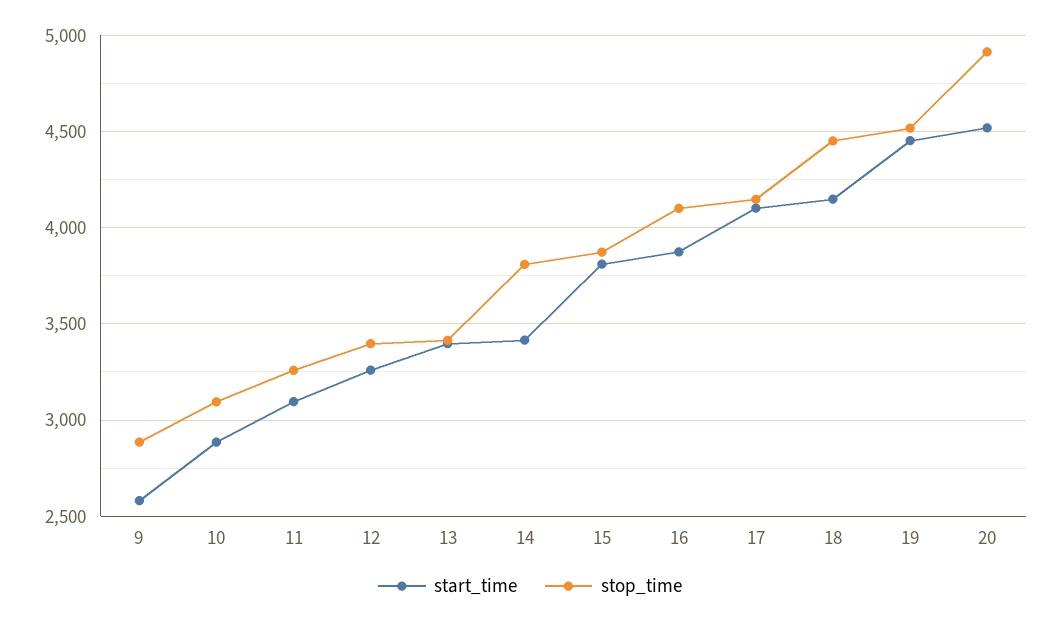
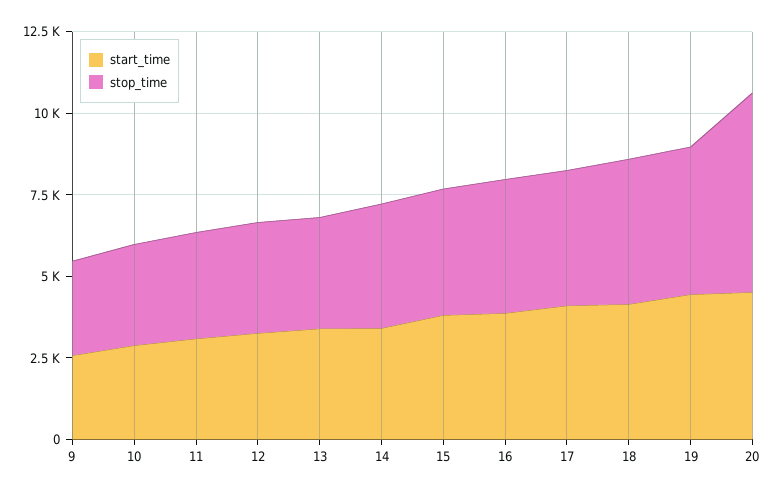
  {
    "start_time": {
      "9": 2600,
      "10": 2900,
      "11": 3100,
      "12": 3250,
      "13": 3400,
      "14": 3400,
      "15": 3800,
      "16": 3850,
      "17": 4100,
      "18": 4150,
      "19": 4450,
      "20": 4500
    },
    "stop_time": {
      "9": 2900,
      "10": 3100,
      "11": 3250,
      "12": 3400,
      "13": 3400,
      "14": 3800,
      "15": 3850,
      "16": 4100,
      "17": 4150,
      "18": 4450,
      "19": 4500,
-     "20": 4900
+     "20": 6000
    }
  }

